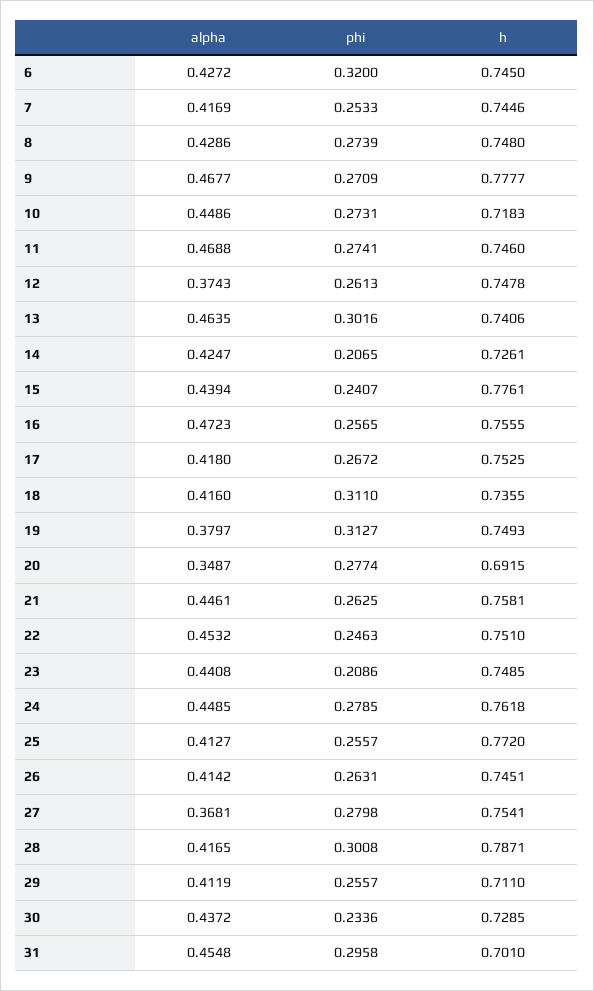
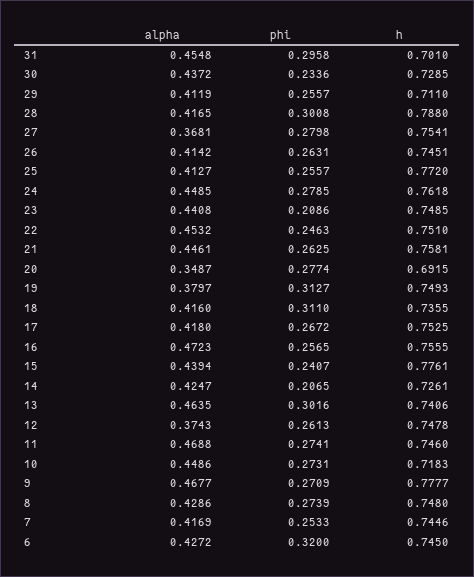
  {
    "alpha": {
      "6": 0.4272,
      "7": 0.4169,
      "8": 0.4286,
      "9": 0.4677,
      "10": 0.4486,
      "11": 0.4688,
      "12": 0.3743,
      "13": 0.4635,
      "14": 0.4247,
      "15": 0.4394,
      "16": 0.4723,
      "17": 0.418,
      "18": 0.416,
      "19": 0.3797,
      "20": 0.3487,
      "21": 0.4461,
      "22": 0.4532,
      "23": 0.4408,
      "24": 0.4485,
      "25": 0.4127,
      "26": 0.4142,
      "27": 0.3681,
      "28": 0.4165,
      "29": 0.4119,
      "30": 0.4372,
      "31": 0.4548
    },
    "phi": {
      "6": 0.32,
      "7": 0.2533,
      "8": 0.2739,
      "9": 0.2709,
      "10": 0.2731,
      "11": 0.2741,
      "12": 0.2613,
      "13": 0.3016,
      "14": 0.2065,
      "15": 0.2407,
      "16": 0.2565,
      "17": 0.2672,
      "18": 0.311,
      "19": 0.3127,
      "20": 0.2774,
      "21": 0.2625,
      "22": 0.2463,
      "23": 0.2086,
      "24": 0.2785,
      "25": 0.2557,
      "26": 0.2631,
      "27": 0.2798,
      "28": 0.3008,
      "29": 0.2557,
      "30": 0.2336,
      "31": 0.2958
    },
    "h": {
      "6": 0.745,
      "7": 0.7446,
      "8": 0.748,
      "9": 0.7777,
      "10": 0.7183,
      "11": 0.746,
      "12": 0.7478,
      "13": 0.7406,
      "14": 0.7261,
      "15": 0.7761,
      "16": 0.7555,
      "17": 0.7525,
      "18": 0.7355,
      "19": 0.7493,
      "20": 0.6915,
      "21": 0.7581,
      "22": 0.751,
      "23": 0.7485,
      "24": 0.7618,
      "25": 0.772,
      "26": 0.7451,
      "27": 0.7541,
-     "28": 0.7871,
+     "28": 0.788,
      "29": 0.711,
      "30": 0.7285,
      "31": 0.701
    }
  }

